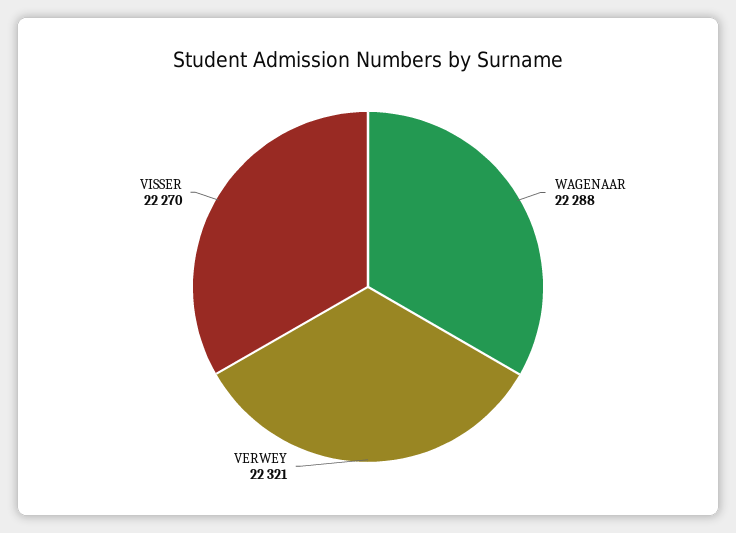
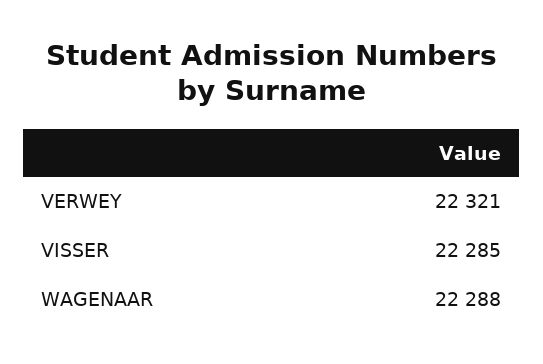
  {
    "WAGENAAR": 22288,
    "VERWEY": 22321,
-   "VISSER": 22270
+   "VISSER": 22285
  }

